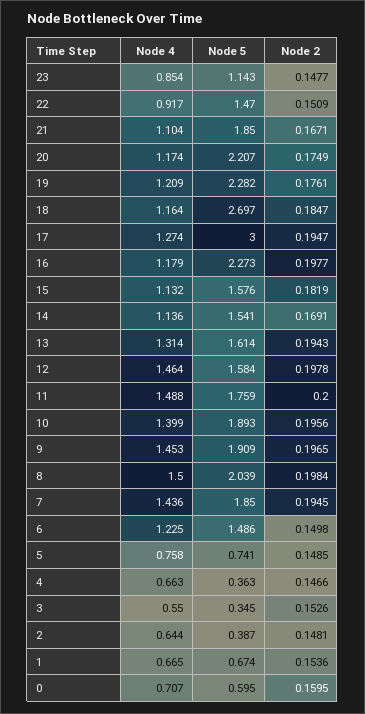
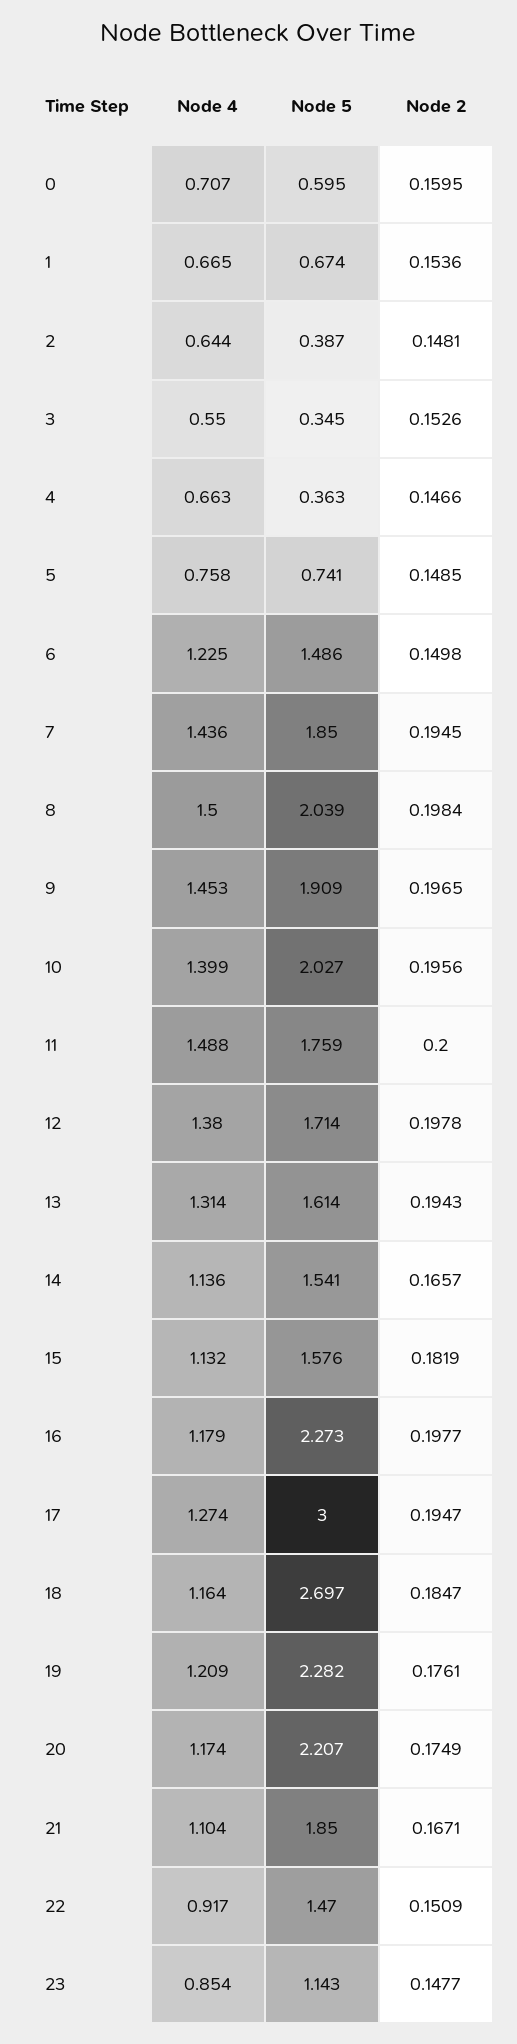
  {
    "Node 4": {
      "23": 0.854,
      "22": 0.917,
      "21": 1.104,
      "20": 1.174,
      "19": 1.209,
      "18": 1.164,
      "17": 1.274,
      "16": 1.179,
      "15": 1.132,
      "14": 1.136,
      "13": 1.314,
-     "12": 1.464,
+     "12": 1.38,
      "11": 1.488,
      "10": 1.399,
      "9": 1.453,
      "8": 1.5,
      "7": 1.436,
      "6": 1.225,
      "5": 0.758,
      "4": 0.663,
      "3": 0.55,
      "2": 0.644,
      "1": 0.665,
      "0": 0.707
    },
    "Node 5": {
      "23": 1.143,
      "22": 1.47,
      "21": 1.85,
      "20": 2.207,
      "19": 2.282,
      "18": 2.697,
      "17": 3,
      "16": 2.273,
      "15": 1.576,
      "14": 1.541,
      "13": 1.614,
-     "12": 1.584,
+     "12": 1.714,
      "11": 1.759,
-     "10": 1.893,
+     "10": 2.027,
      "9": 1.909,
      "8": 2.039,
      "7": 1.85,
      "6": 1.486,
      "5": 0.741,
      "4": 0.363,
      "3": 0.345,
      "2": 0.387,
      "1": 0.674,
      "0": 0.595
    },
    "Node 2": {
      "23": 0.1477,
      "22": 0.1509,
      "21": 0.1671,
      "20": 0.1749,
      "19": 0.1761,
      "18": 0.1847,
      "17": 0.1947,
      "16": 0.1977,
      "15": 0.1819,
-     "14": 0.1691,
+     "14": 0.1657,
      "13": 0.1943,
      "12": 0.1978,
      "11": 0.2,
      "10": 0.1956,
      "9": 0.1965,
      "8": 0.1984,
      "7": 0.1945,
      "6": 0.1498,
      "5": 0.1485,
      "4": 0.1466,
      "3": 0.1526,
      "2": 0.1481,
      "1": 0.1536,
      "0": 0.1595
    }
  }

